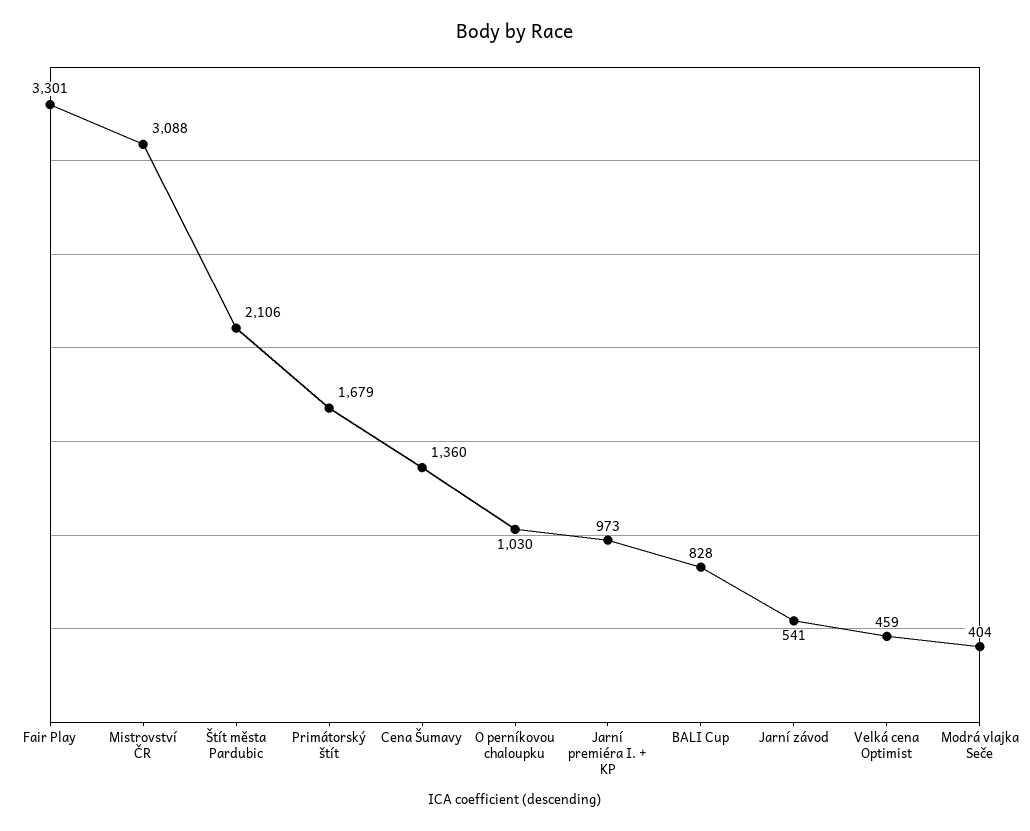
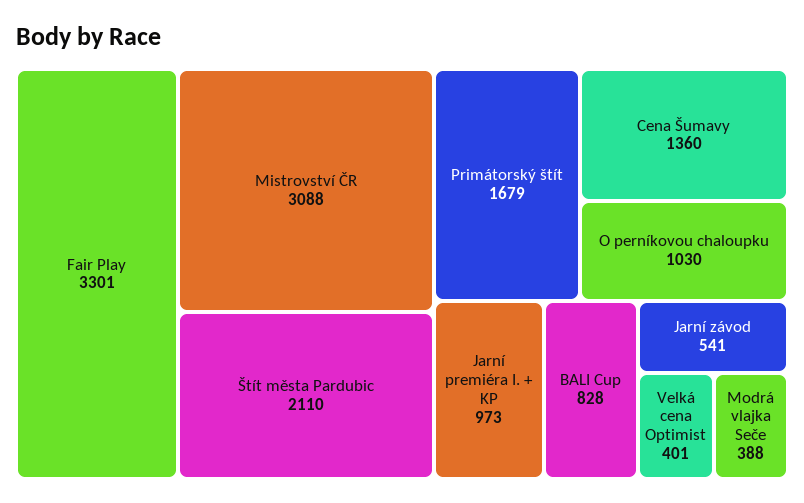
  {
    "Fair Play": 3301,
    "Mistrovství ČR": 3088,
-   "Štít města Pardubic": 2106,
+   "Štít města Pardubic": 2110,
    "Primátorský štít": 1679,
    "Cena Šumavy": 1360,
    "O perníkovou chaloupku": 1030,
    "Jarní premiéra I. + KP": 973,
    "BALI Cup": 828,
    "Jarní závod": 541,
-   "Velká cena Optimist": 459,
+   "Velká cena Optimist": 401,
-   "Modrá vlajka Seče": 404
+   "Modrá vlajka Seče": 388
  }

